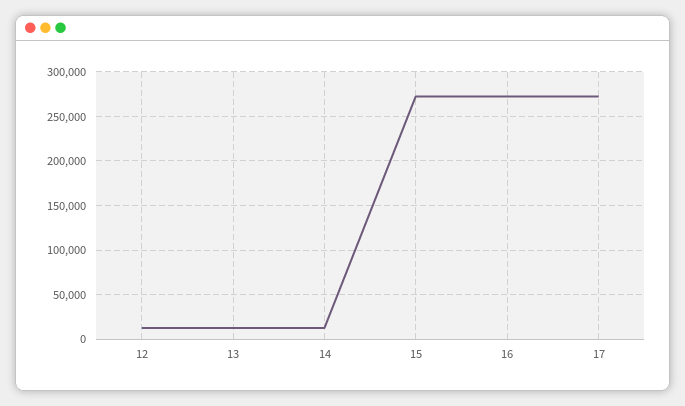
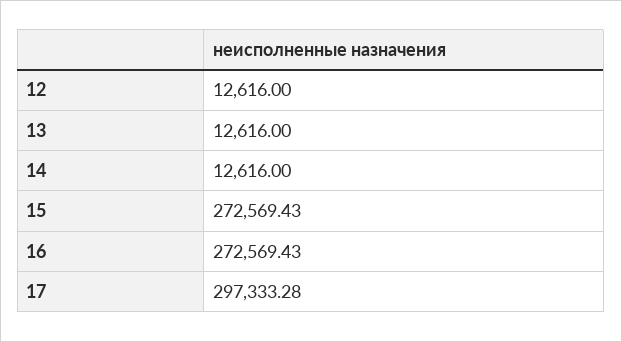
  {
    "12": 12616,
    "13": 12616,
    "14": 12616,
    "15": 272569.43,
    "16": 272569.43,
-   "17": 270000
+   "17": 297333.28
  }

